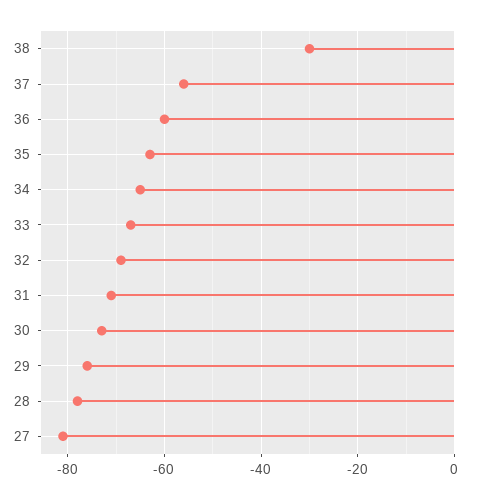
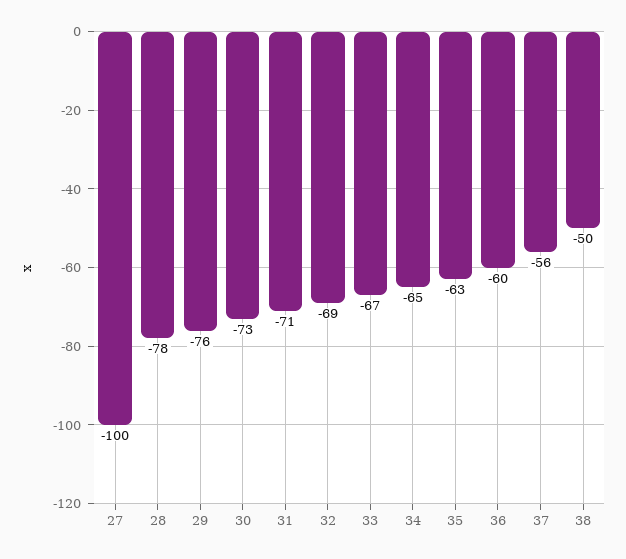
  {
-   "38": -30,
+   "38": -50,
    "37": -56,
    "36": -60,
    "35": -63,
    "34": -65,
    "33": -67,
    "32": -69,
    "31": -71,
    "30": -73,
    "29": -76,
    "28": -78,
-   "27": -80
+   "27": -100
  }

